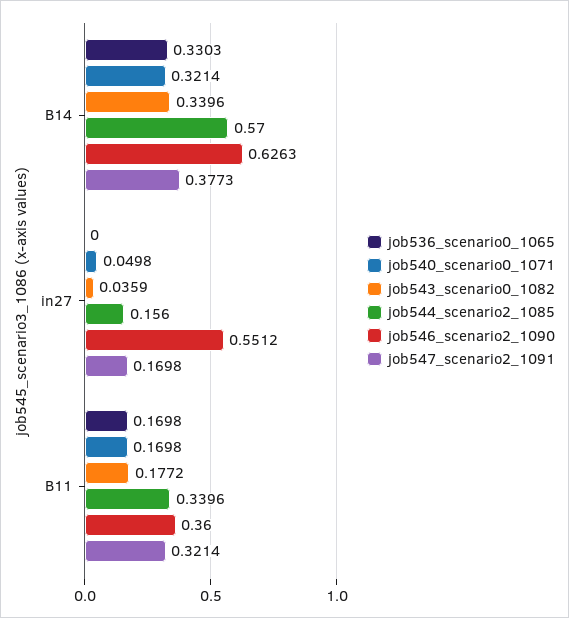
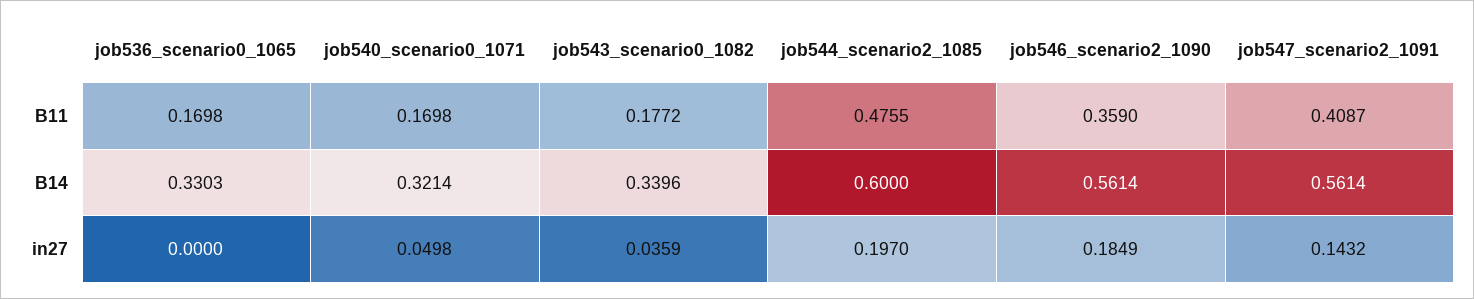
  {
    "job536_scenario0_1065": {
      "B14": 0.3303,
      "in27": 0,
      "B11": 0.1698
    },
    "job540_scenario0_1071": {
      "B14": 0.3214,
      "in27": 0.0498,
      "B11": 0.1698
    },
    "job543_scenario0_1082": {
      "B14": 0.3396,
      "in27": 0.0359,
      "B11": 0.1772
    },
    "job544_scenario2_1085": {
-     "B14": 0.57,
+     "B14": 0.6,
-     "in27": 0.156,
+     "in27": 0.197,
-     "B11": 0.3396
+     "B11": 0.4755
    },
    "job546_scenario2_1090": {
-     "B14": 0.6263,
+     "B14": 0.5614,
-     "in27": 0.5512,
+     "in27": 0.1849,
-     "B11": 0.36
+     "B11": 0.359
    },
    "job547_scenario2_1091": {
-     "B14": 0.3773,
+     "B14": 0.5614,
-     "in27": 0.1698,
+     "in27": 0.1432,
-     "B11": 0.3214
+     "B11": 0.4087
    }
  }

